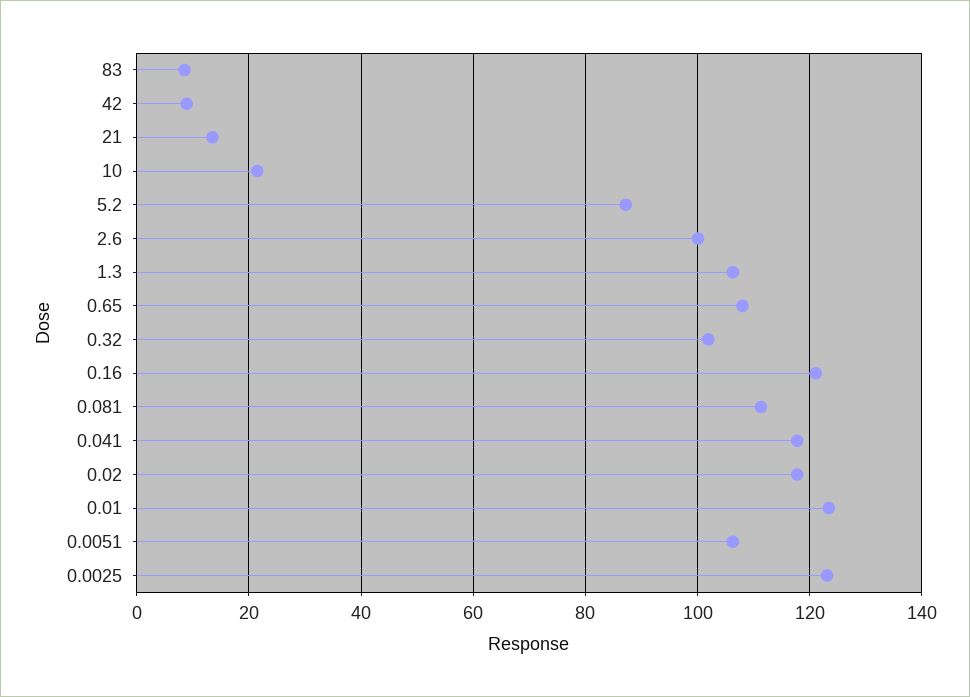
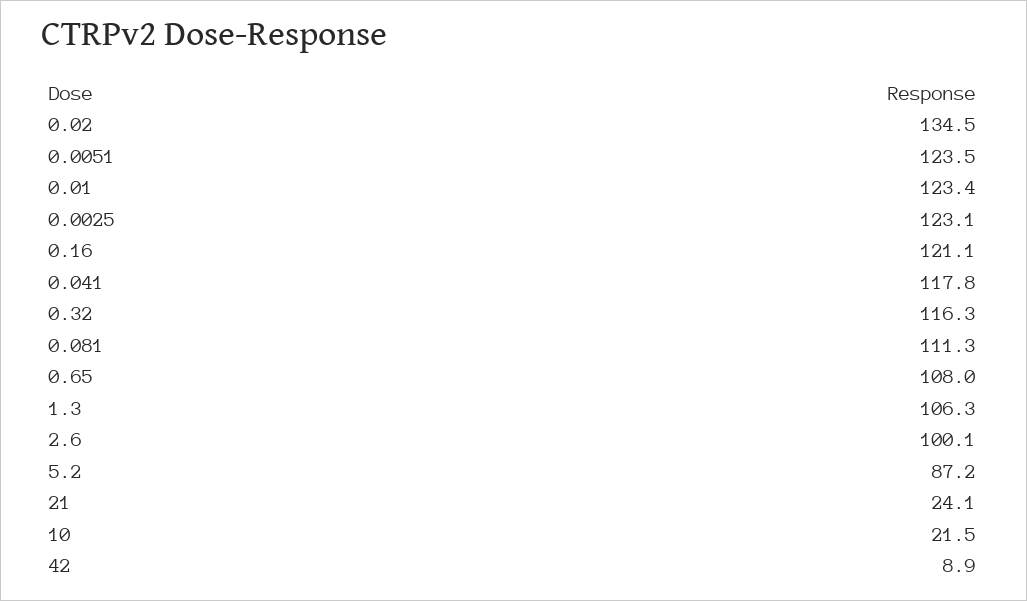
  {
-   "83": 8,
    "42": 8.9,
-   "21": 14,
+   "21": 24.1,
    "10": 21.5,
    "5.2": 87.2,
    "2.6": 100.1,
    "1.3": 106.3,
    "0.65": 108,
-   "0.32": 102,
+   "0.32": 116.3,
    "0.16": 121.1,
    "0.081": 111.3,
    "0.041": 117.8,
-   "0.02": 118,
+   "0.02": 134.5,
    "0.01": 123.4,
-   "0.0051": 106,
+   "0.0051": 123.5,
    "0.0025": 123.1
  }

